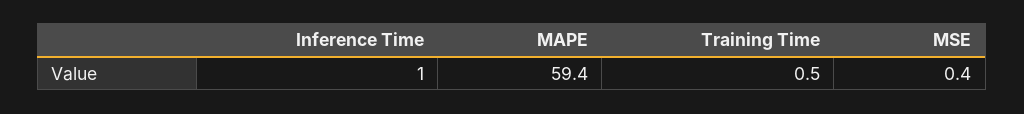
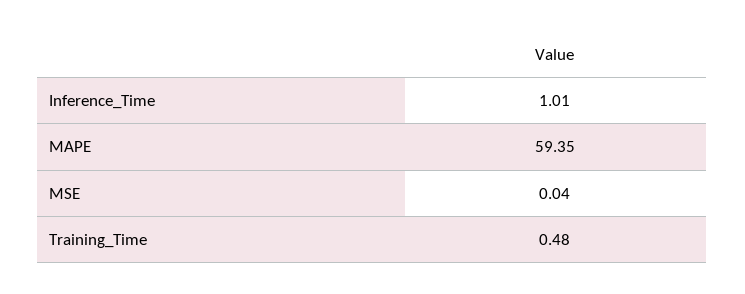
  {
    "Inference Time": 1.01,
    "MAPE": 59.35,
    "Training Time": 0.48,
-   "MSE": 0.4
+   "MSE": 0.04
  }

